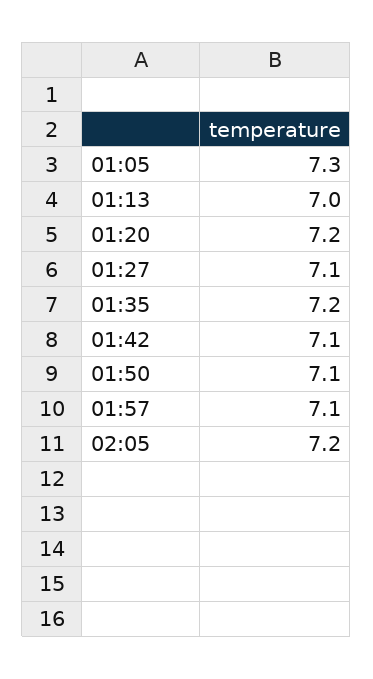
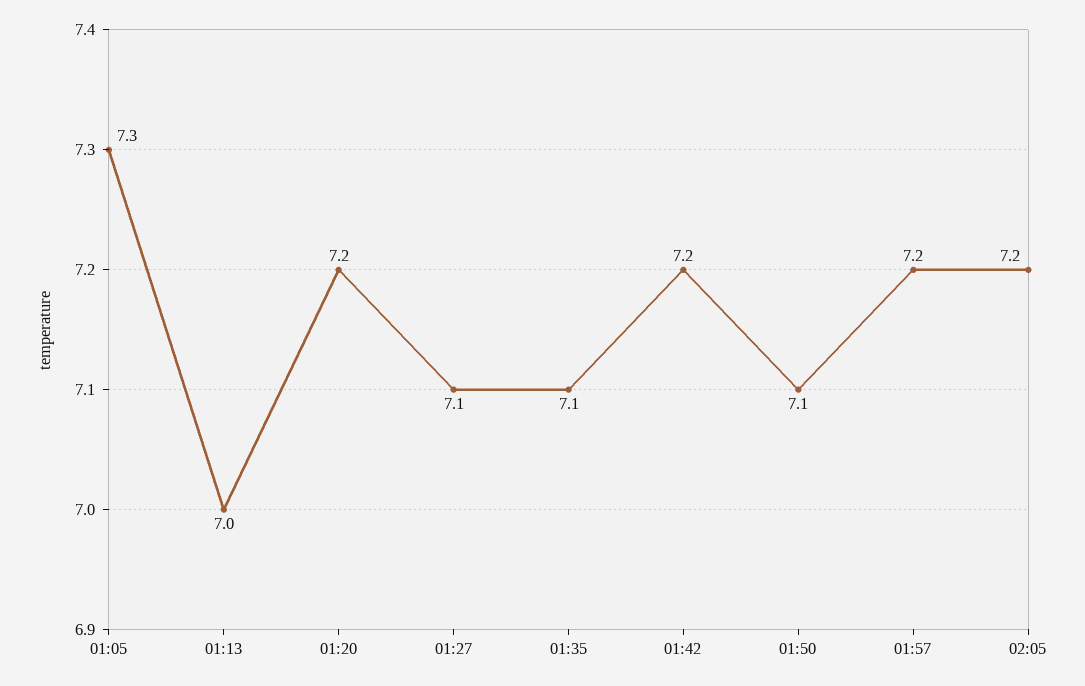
  {
    "01:05": 7.3,
    "01:13": 7,
    "01:20": 7.2,
    "01:27": 7.1,
-   "01:35": 7.2,
+   "01:35": 7.1,
-   "01:42": 7.1,
+   "01:42": 7.2,
    "01:50": 7.1,
-   "01:57": 7.1,
+   "01:57": 7.2,
    "02:05": 7.2
  }

